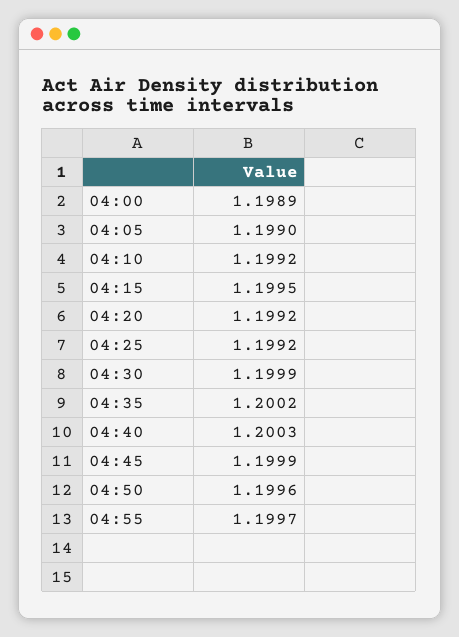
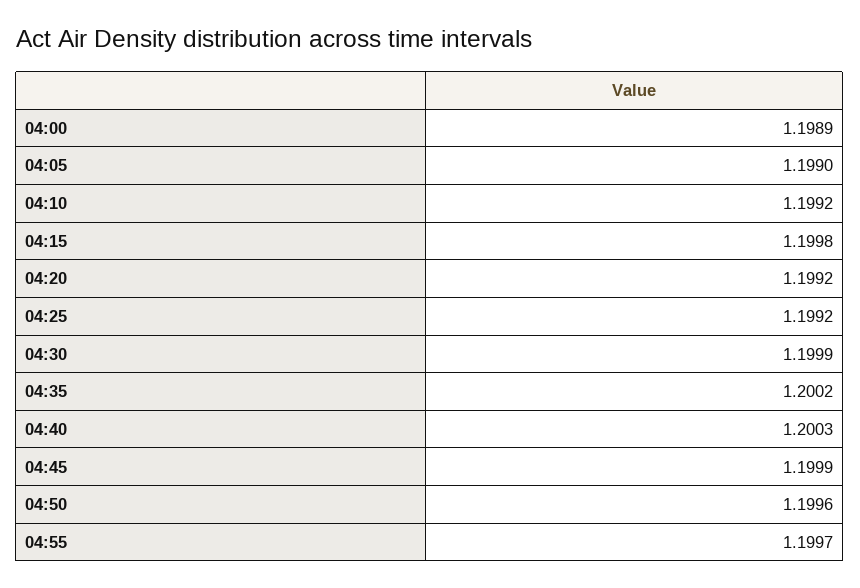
  {
    "04:00": 1.1989,
    "04:05": 1.199,
    "04:10": 1.1992,
-   "04:15": 1.1995,
+   "04:15": 1.1998,
    "04:20": 1.1992,
    "04:25": 1.1992,
    "04:30": 1.1999,
    "04:35": 1.2002,
    "04:40": 1.2003,
    "04:45": 1.1999,
    "04:50": 1.1996,
    "04:55": 1.1997
  }

